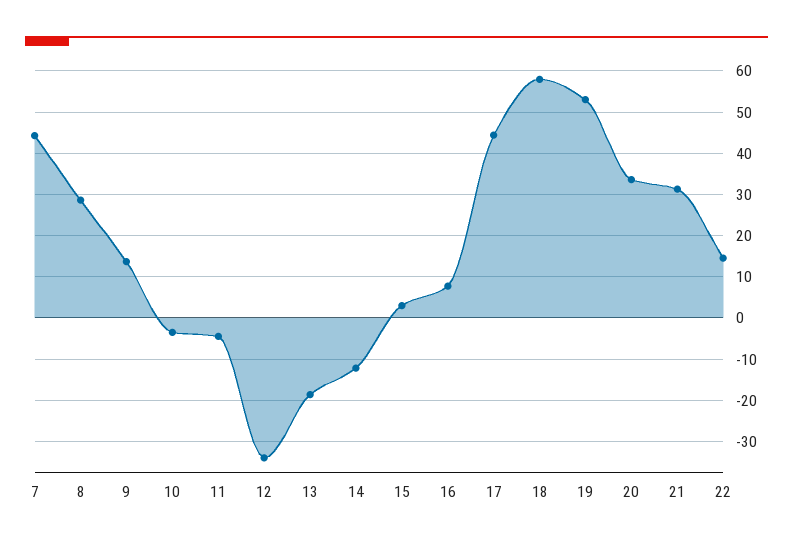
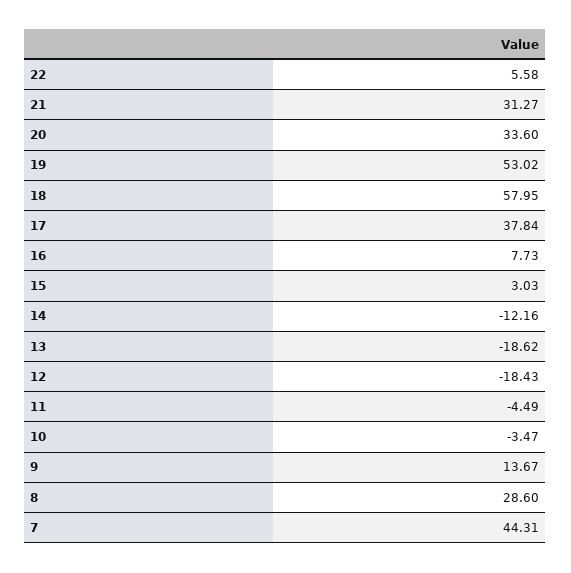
  {
    "7": 44.31,
    "8": 28.6,
    "9": 13.67,
    "10": -3.47,
    "11": -4.49,
-   "12": -34,
+   "12": -18.43,
    "13": -18.62,
    "14": -12.16,
    "15": 3.03,
    "16": 7.73,
-   "17": 44,
+   "17": 37.84,
    "18": 57.95,
    "19": 53.02,
    "20": 33.6,
    "21": 31.27,
-   "22": 14
+   "22": 5.58
  }

